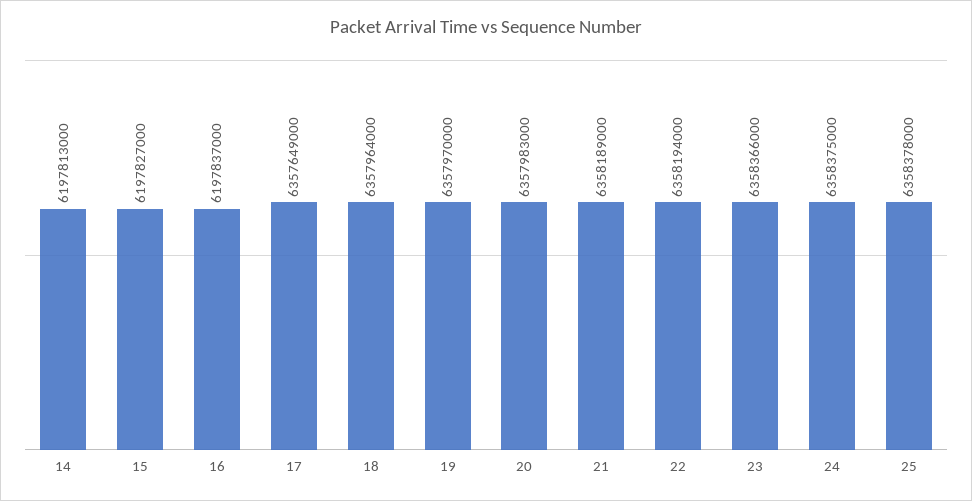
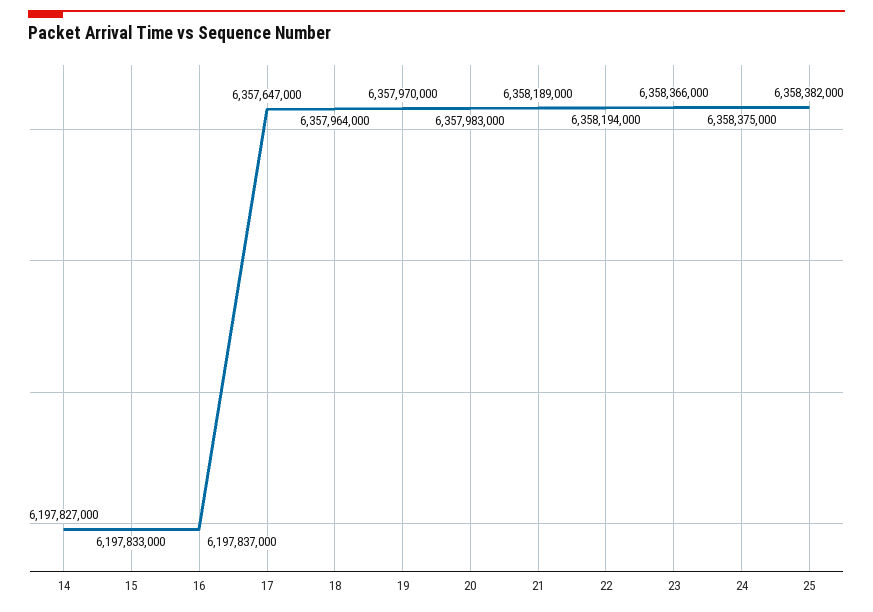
  {
-   "14": 6197813000,
+   "14": 6197827000,
-   "15": 6197827000,
+   "15": 6197833000,
    "16": 6197837000,
-   "17": 6357649000,
+   "17": 6357647000,
    "18": 6357964000,
    "19": 6357970000,
    "20": 6357983000,
    "21": 6358189000,
    "22": 6358194000,
    "23": 6358366000,
    "24": 6358375000,
-   "25": 6358378000
+   "25": 6358382000
  }

